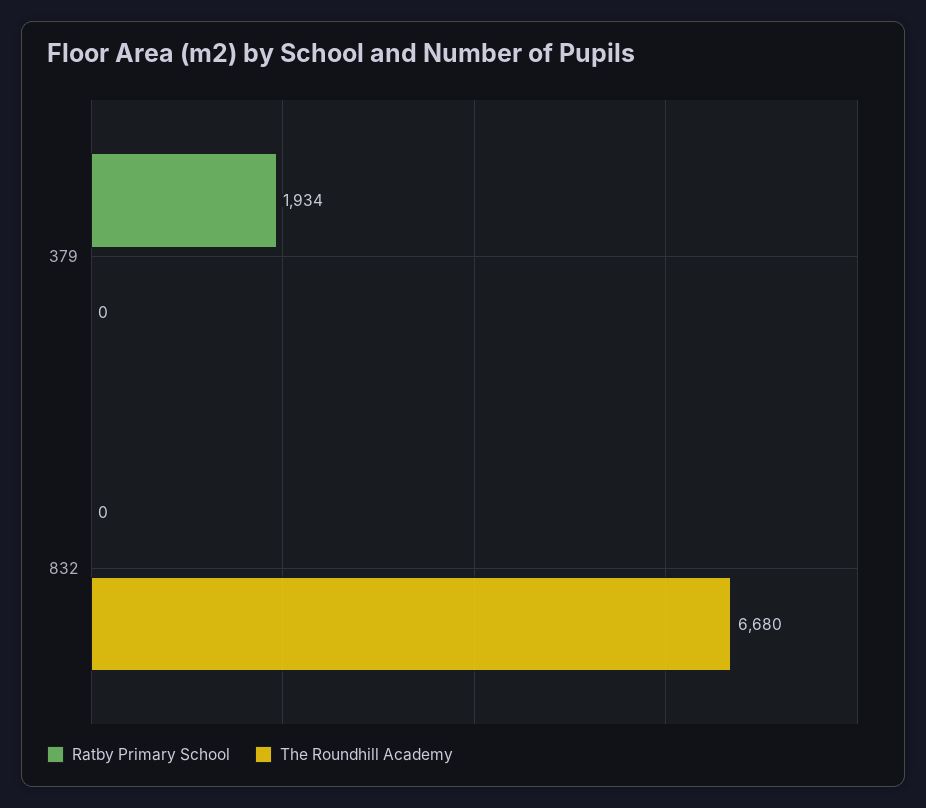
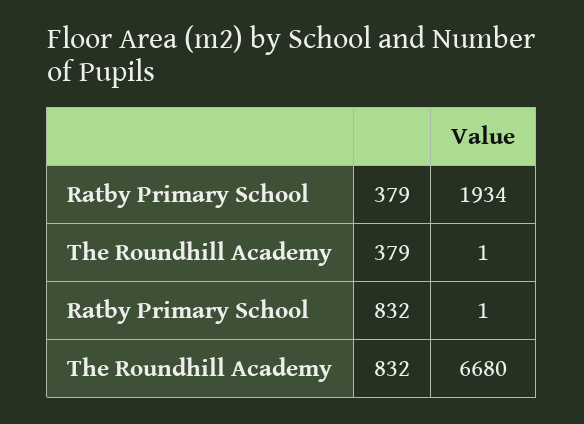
  {
    "Ratby Primary School": {
      "379": 1934,
-     "832": 0
+     "832": 1
    },
    "The Roundhill Academy": {
-     "379": 0,
+     "379": 1,
      "832": 6680
    }
  }

